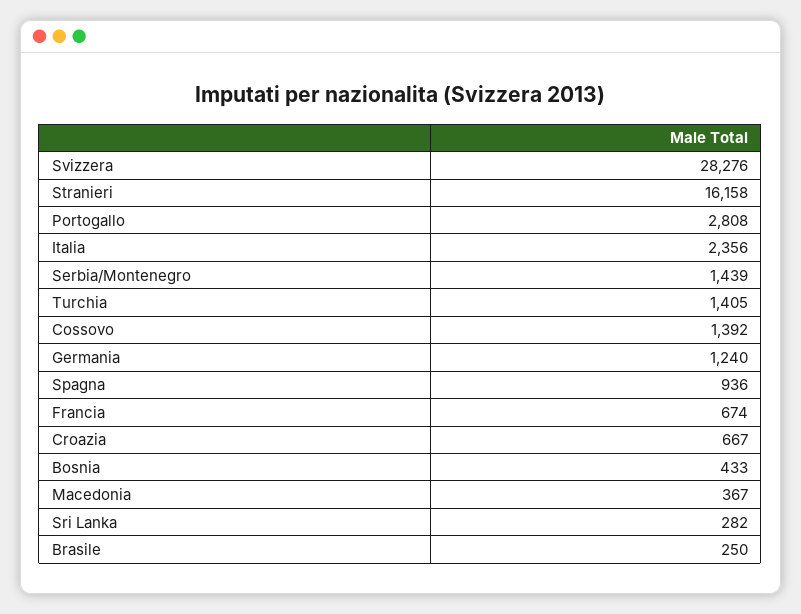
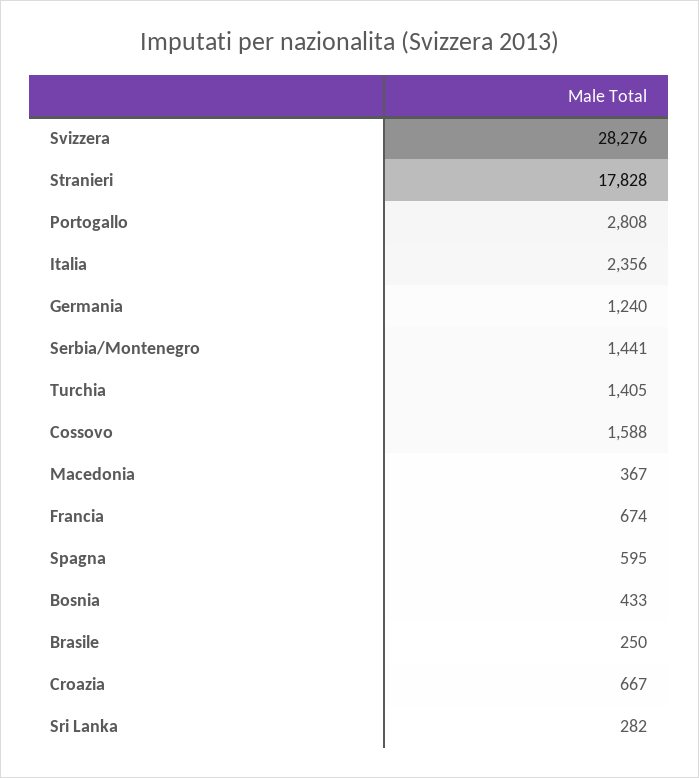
  {
    "Svizzera": 28276,
-   "Stranieri": 16158,
+   "Stranieri": 17828,
    "Portogallo": 2808,
    "Italia": 2356,
-   "Serbia/Montenegro": 1439,
+   "Serbia/Montenegro": 1441,
    "Turchia": 1405,
-   "Cossovo": 1392,
+   "Cossovo": 1588,
    "Germania": 1240,
-   "Spagna": 936,
+   "Spagna": 595,
    "Francia": 674,
    "Croazia": 667,
    "Bosnia": 433,
    "Macedonia": 367,
    "Sri Lanka": 282,
    "Brasile": 250
  }

